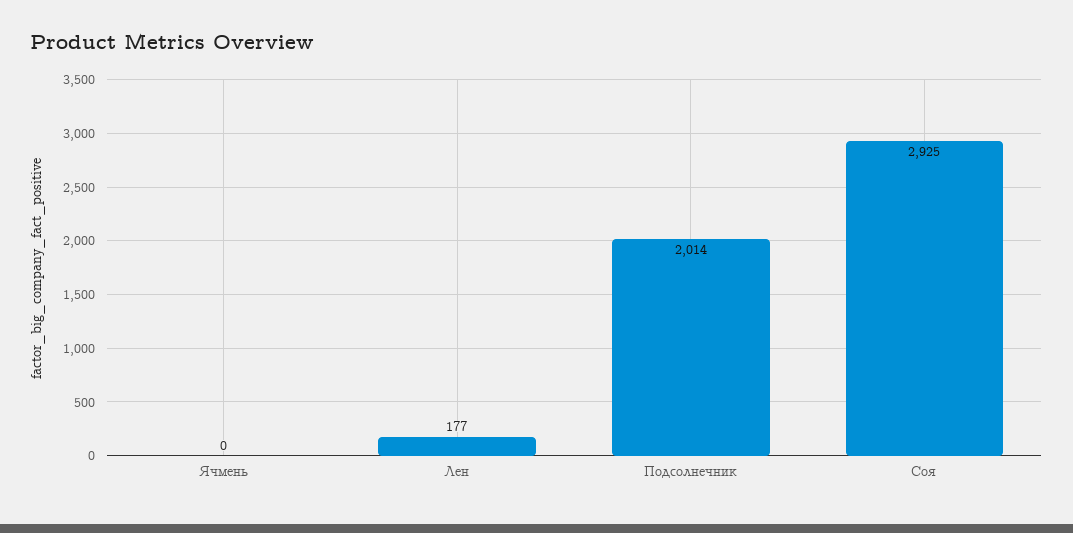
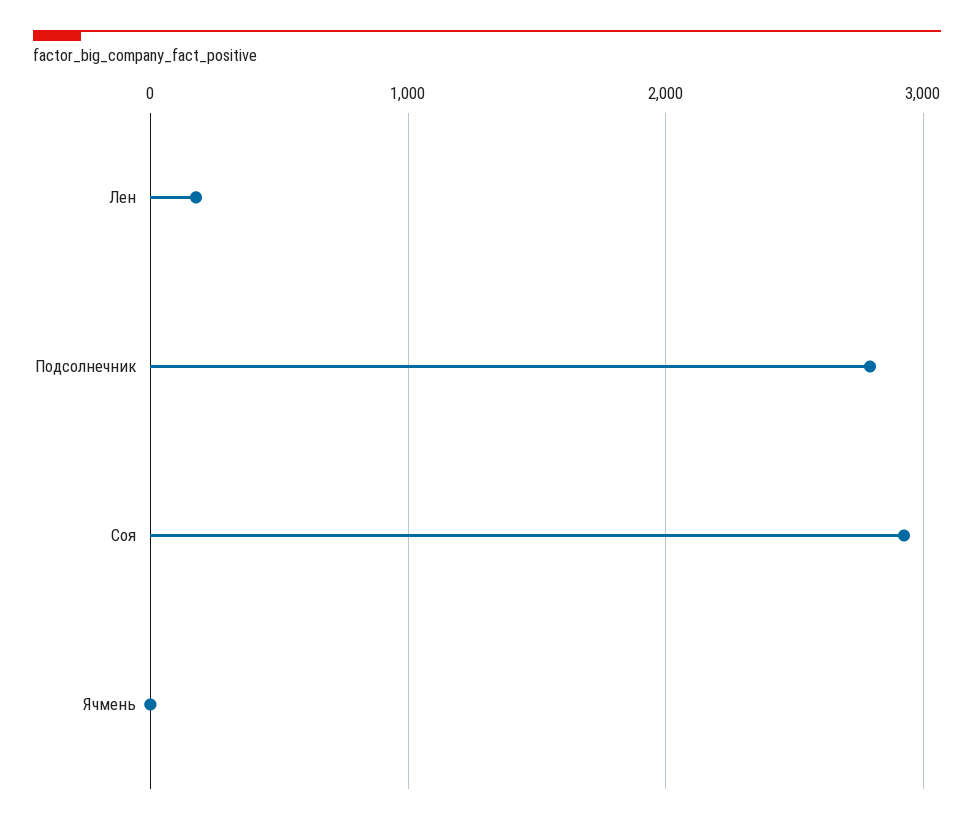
  {
    "Ячмень": 0,
    "Лен": 177,
-   "Подсолнечник": 2014,
+   "Подсолнечник": 2800,
    "Соя": 2925
  }

